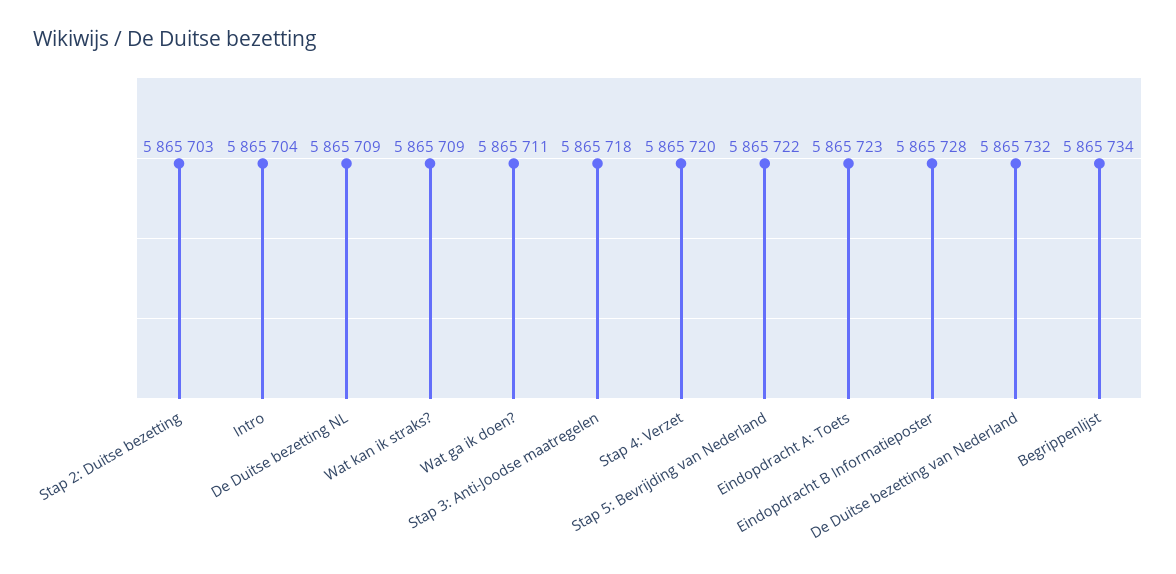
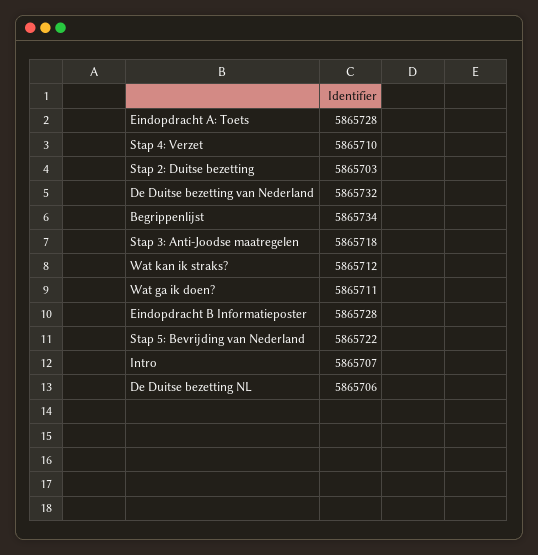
  {
    "Stap 2: Duitse bezetting": 5865703,
-   "Intro": 5865704,
+   "Intro": 5865707,
-   "De Duitse bezetting NL": 5865709,
+   "De Duitse bezetting NL": 5865706,
-   "Wat kan ik straks?": 5865709,
+   "Wat kan ik straks?": 5865712,
    "Wat ga ik doen?": 5865711,
    "Stap 3: Anti-Joodse maatregelen": 5865718,
-   "Stap 4: Verzet": 5865720,
+   "Stap 4: Verzet": 5865710,
    "Stap 5: Bevrijding van Nederland": 5865722,
-   "Eindopdracht A: Toets": 5865723,
+   "Eindopdracht A: Toets": 5865728,
    "Eindopdracht B Informatieposter": 5865728,
    "De Duitse bezetting van Nederland": 5865732,
    "Begrippenlijst": 5865734
  }

